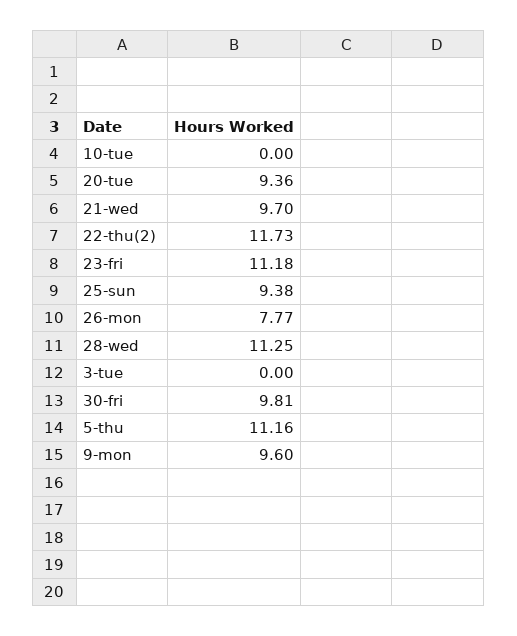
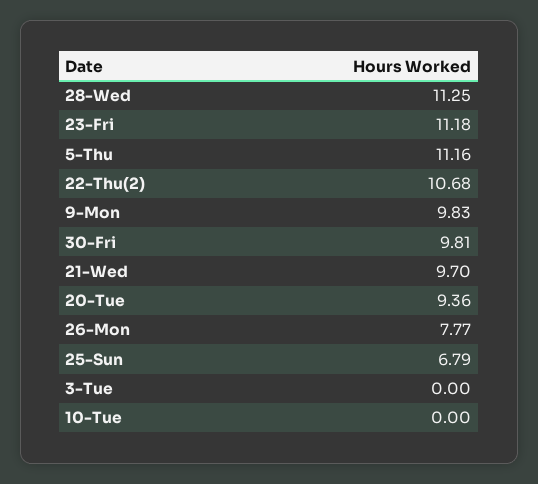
  {
    "10-tue": 0,
    "20-tue": 9.36,
    "21-wed": 9.7,
-   "22-thu(2)": 11.73,
+   "22-thu(2)": 10.68,
    "23-fri": 11.18,
-   "25-sun": 9.38,
+   "25-sun": 6.79,
    "26-mon": 7.77,
    "28-wed": 11.25,
    "3-tue": 0,
    "30-fri": 9.81,
    "5-thu": 11.16,
-   "9-mon": 9.6
+   "9-mon": 9.83
  }

